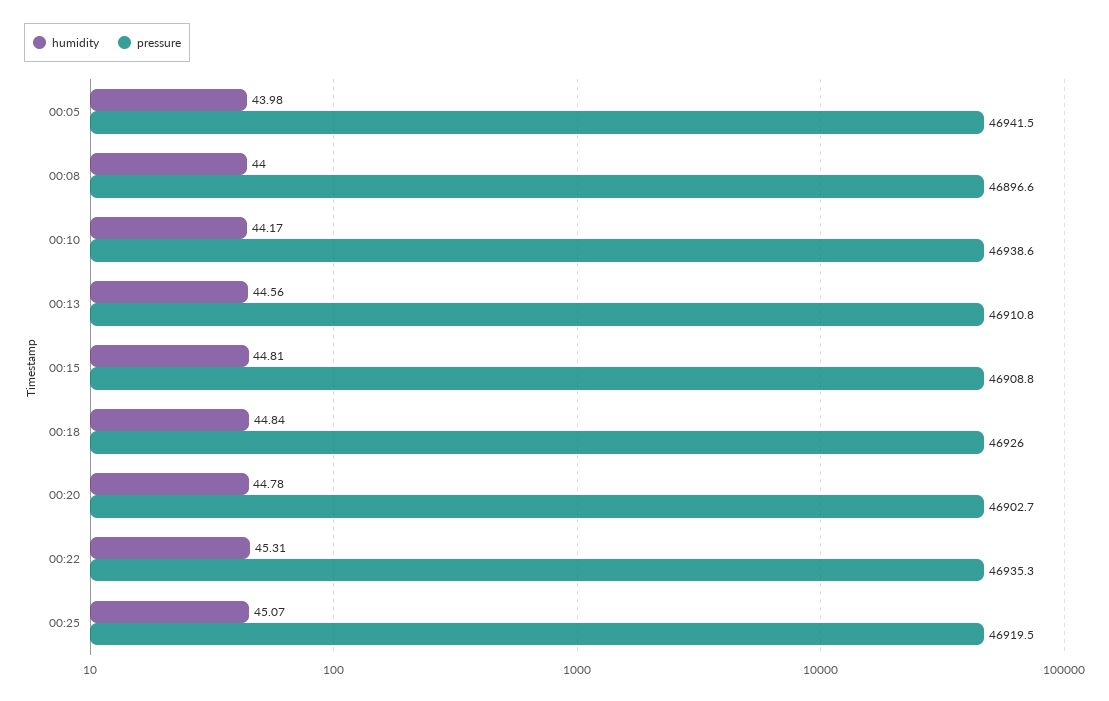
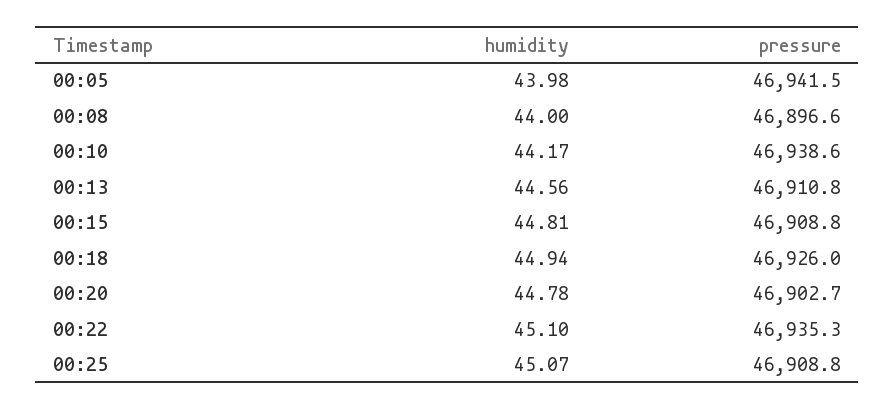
  {
    "humidity": {
      "00:05": 43.98,
      "00:08": 44,
      "00:10": 44.17,
      "00:13": 44.56,
      "00:15": 44.81,
-     "00:18": 44.84,
+     "00:18": 44.94,
      "00:20": 44.78,
-     "00:22": 45.31,
+     "00:22": 45.1,
      "00:25": 45.07
    },
    "pressure": {
      "00:05": 46941.5,
      "00:08": 46896.6,
      "00:10": 46938.6,
      "00:13": 46910.8,
      "00:15": 46908.8,
      "00:18": 46926,
      "00:20": 46902.7,
      "00:22": 46935.3,
-     "00:25": 46919.5
+     "00:25": 46908.8
    }
  }

